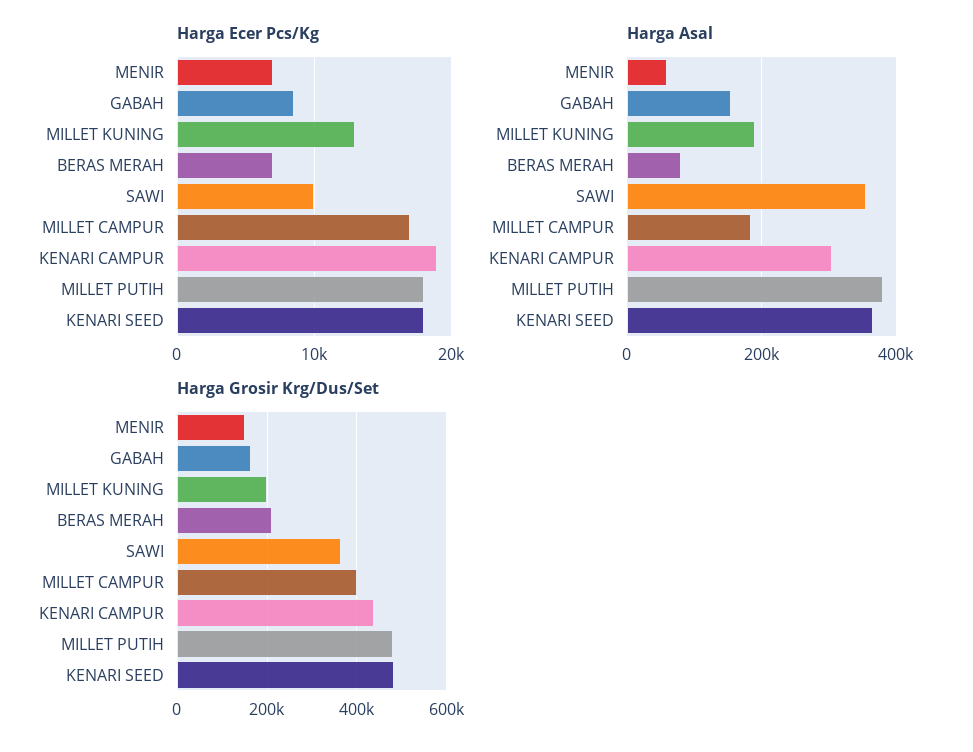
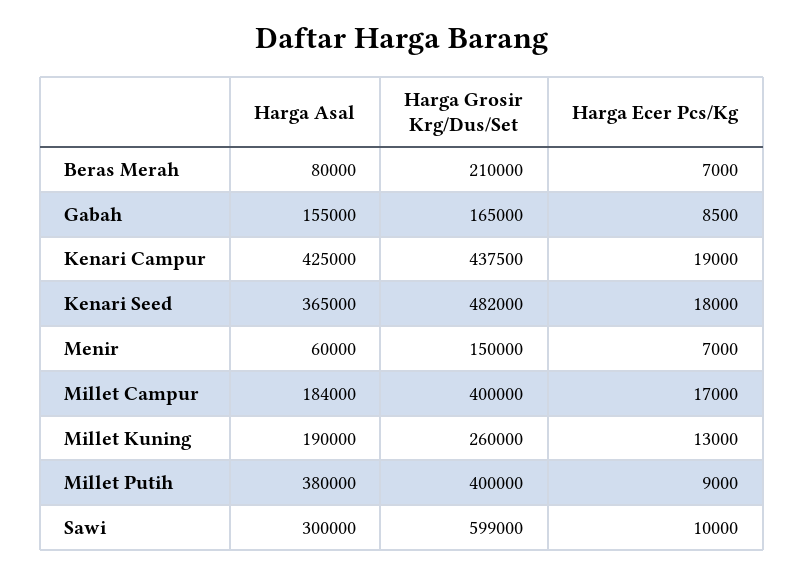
  {
    "Harga Ecer Pcs/Kg": {
      "MENIR": 7000,
      "GABAH": 8500,
      "MILLET KUNING": 13000,
      "BERAS MERAH": 7000,
      "SAWI": 10000,
      "MILLET CAMPUR": 17000,
      "KENARI CAMPUR": 19000,
-     "MILLET PUTIH": 18000,
+     "MILLET PUTIH": 9000,
      "KENARI SEED": 18000
    },
    "Harga Asal": {
      "MENIR": 60000,
      "GABAH": 155000,
      "MILLET KUNING": 190000,
      "BERAS MERAH": 80000,
-     "SAWI": 360000,
+     "SAWI": 300000,
      "MILLET CAMPUR": 184000,
-     "KENARI CAMPUR": 300000,
+     "KENARI CAMPUR": 425000,
      "MILLET PUTIH": 380000,
      "KENARI SEED": 365000
    },
    "Harga Grosir Krg/Dus/Set": {
      "MENIR": 150000,
      "GABAH": 165000,
-     "MILLET KUNING": 200000,
+     "MILLET KUNING": 260000,
      "BERAS MERAH": 210000,
-     "SAWI": 360000,
+     "SAWI": 599000,
      "MILLET CAMPUR": 400000,
      "KENARI CAMPUR": 437500,
-     "MILLET PUTIH": 480000,
+     "MILLET PUTIH": 400000,
      "KENARI SEED": 482000
    }
  }

